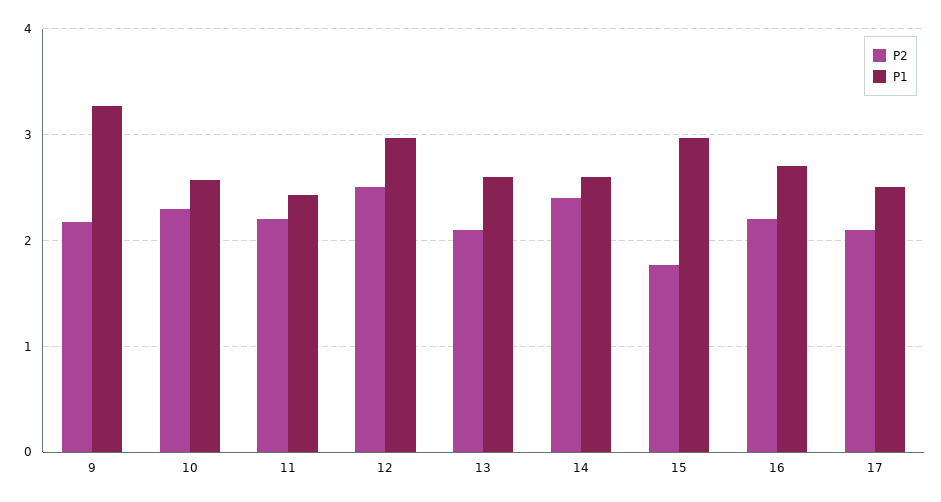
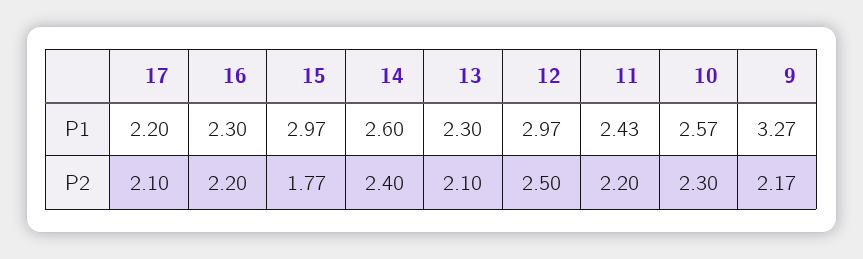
  {
    "P2": {
      "9": 2.17,
      "10": 2.3,
      "11": 2.2,
      "12": 2.5,
      "13": 2.1,
      "14": 2.4,
      "15": 1.77,
      "16": 2.2,
      "17": 2.1
    },
    "P1": {
      "9": 3.27,
      "10": 2.57,
      "11": 2.43,
      "12": 2.97,
-     "13": 2.6,
+     "13": 2.3,
      "14": 2.6,
      "15": 2.97,
-     "16": 2.7,
+     "16": 2.3,
-     "17": 2.5
+     "17": 2.2
    }
  }

